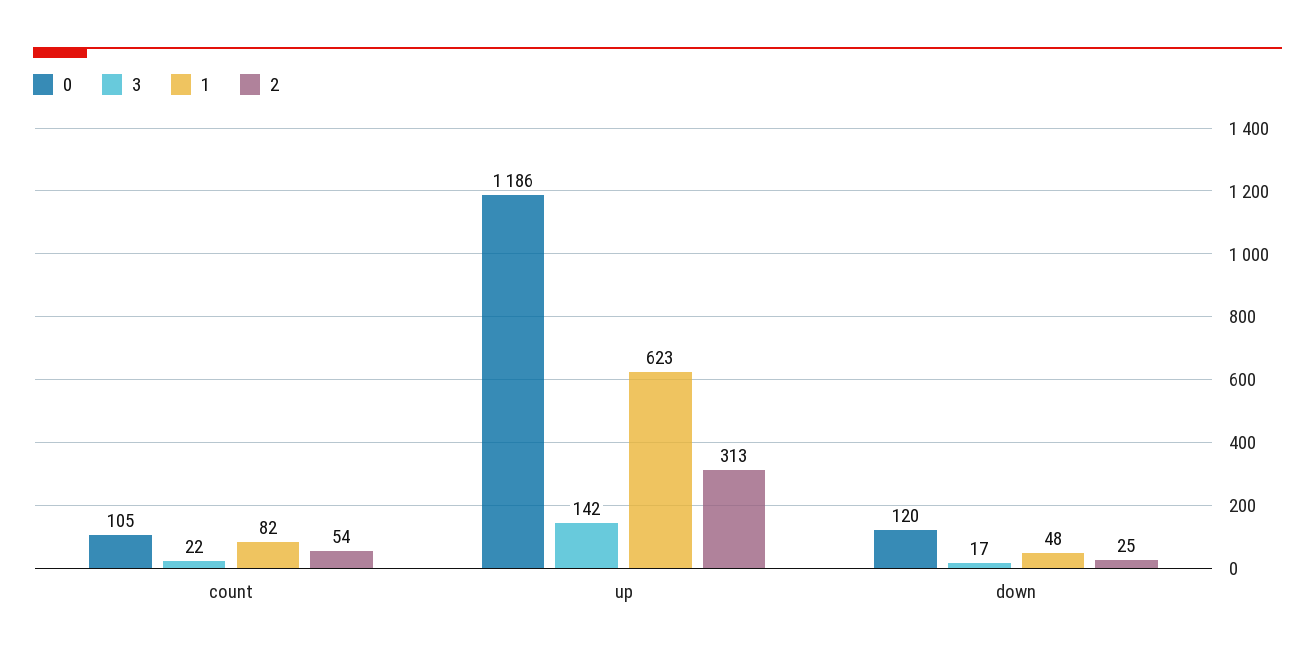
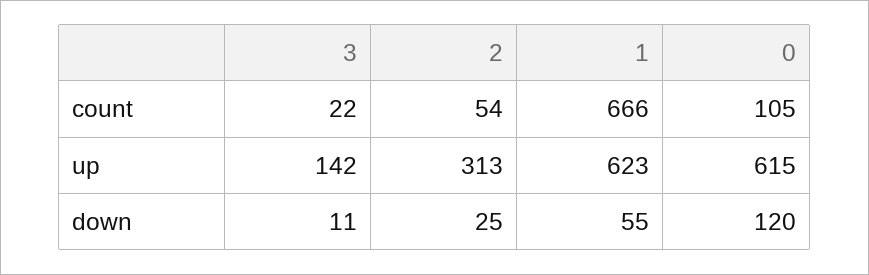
  {
    "0": {
      "count": 105,
-     "up": 1186,
+     "up": 615,
      "down": 120
    },
    "3": {
      "count": 22,
      "up": 142,
-     "down": 17
+     "down": 11
    },
    "1": {
-     "count": 82,
+     "count": 666,
      "up": 623,
-     "down": 48
+     "down": 55
    },
    "2": {
      "count": 54,
      "up": 313,
      "down": 25
    }
  }

